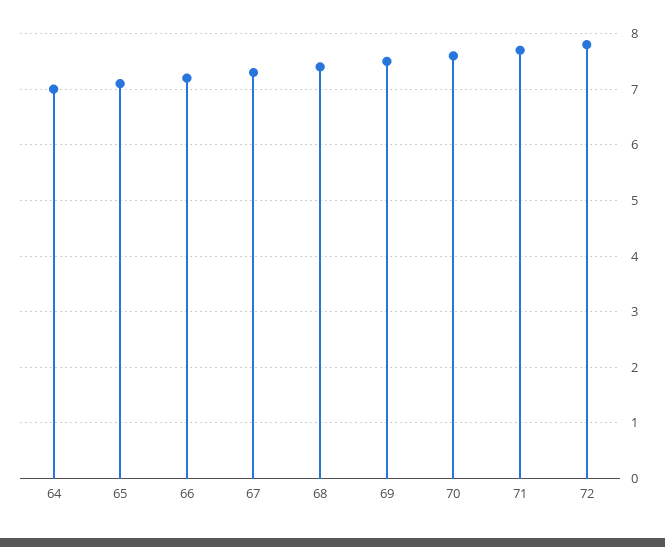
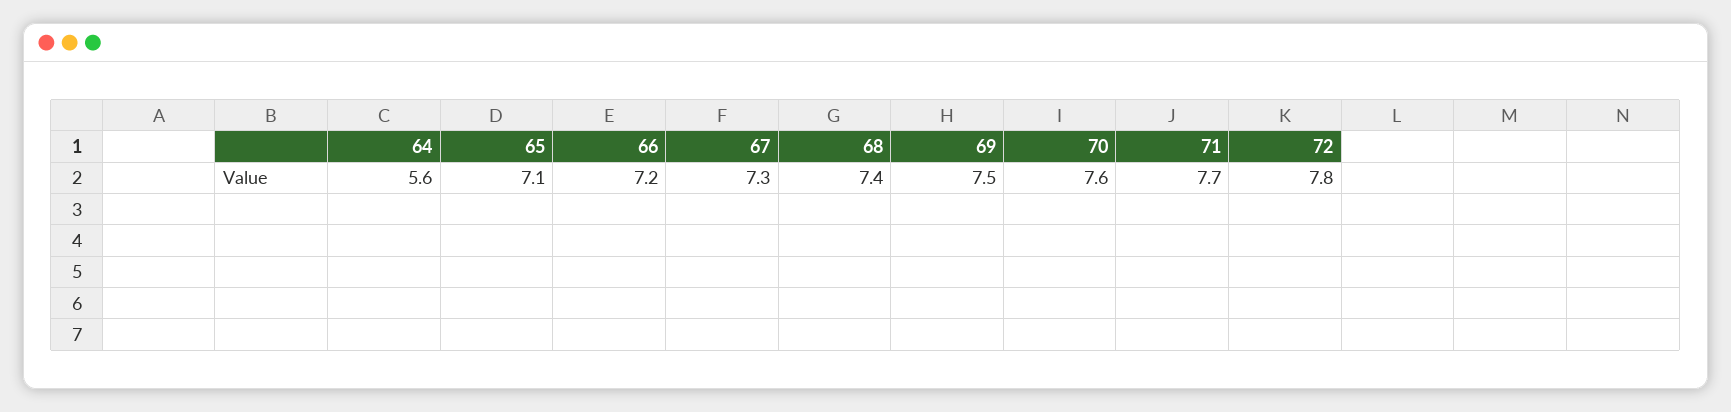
  {
-   "64": 7,
+   "64": 5.6,
    "65": 7.1,
    "66": 7.2,
    "67": 7.3,
    "68": 7.4,
    "69": 7.5,
    "70": 7.6,
    "71": 7.7,
    "72": 7.8
  }

